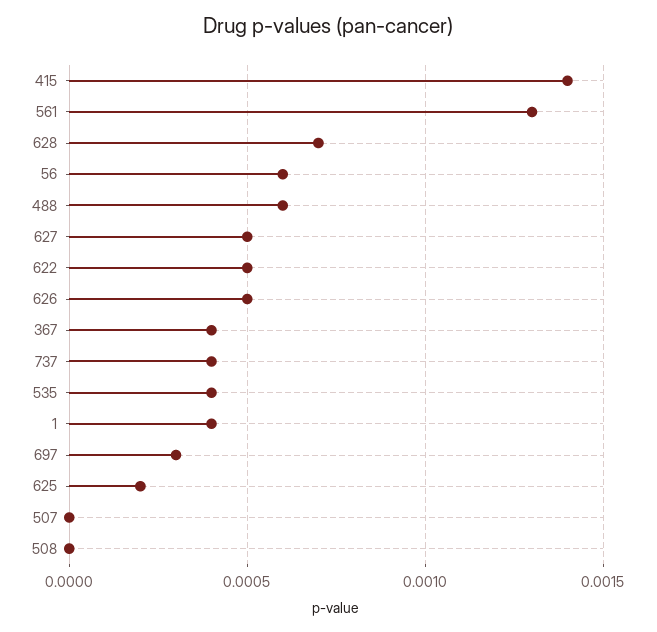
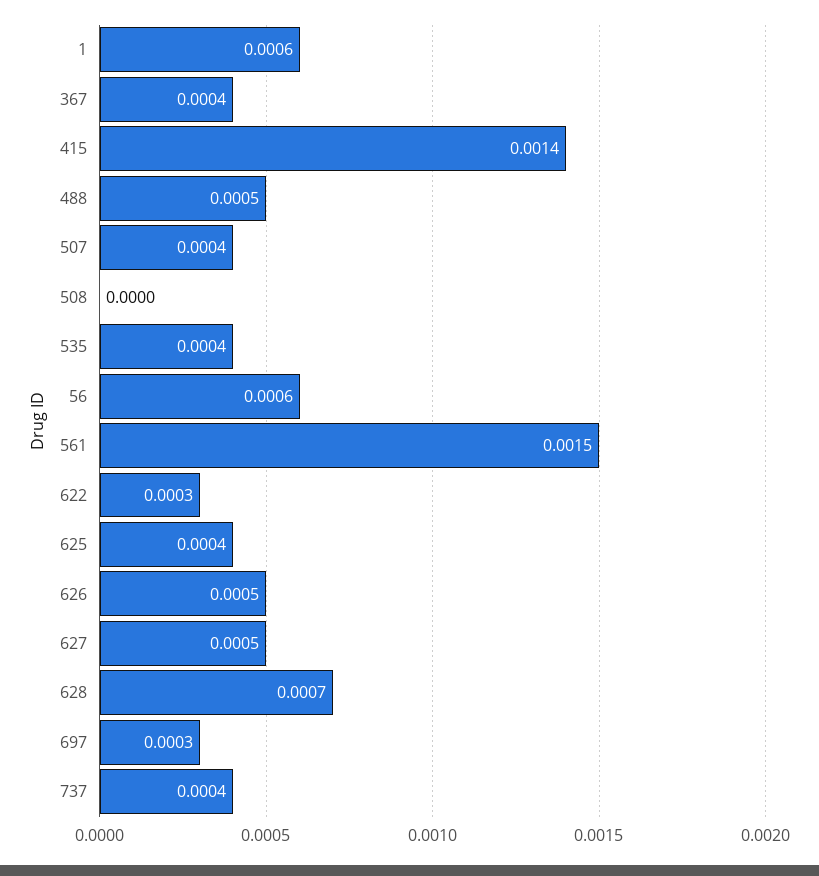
  {
    "415": 0.0014,
-   "561": 0.0013,
+   "561": 0.0015,
    "628": 0.0007,
    "56": 0.0006,
-   "488": 0.0006,
+   "488": 0.0005,
    "627": 0.0005,
-   "622": 0.0005,
+   "622": 0.0003,
    "626": 0.0005,
    "367": 0.0004,
    "737": 0.0004,
    "535": 0.0004,
-   "1": 0.0004,
+   "1": 0.0006,
    "697": 0.0003,
-   "625": 0.0002,
+   "625": 0.0004,
-   "507": 0,
+   "507": 0.0004,
    "508": 0
  }

